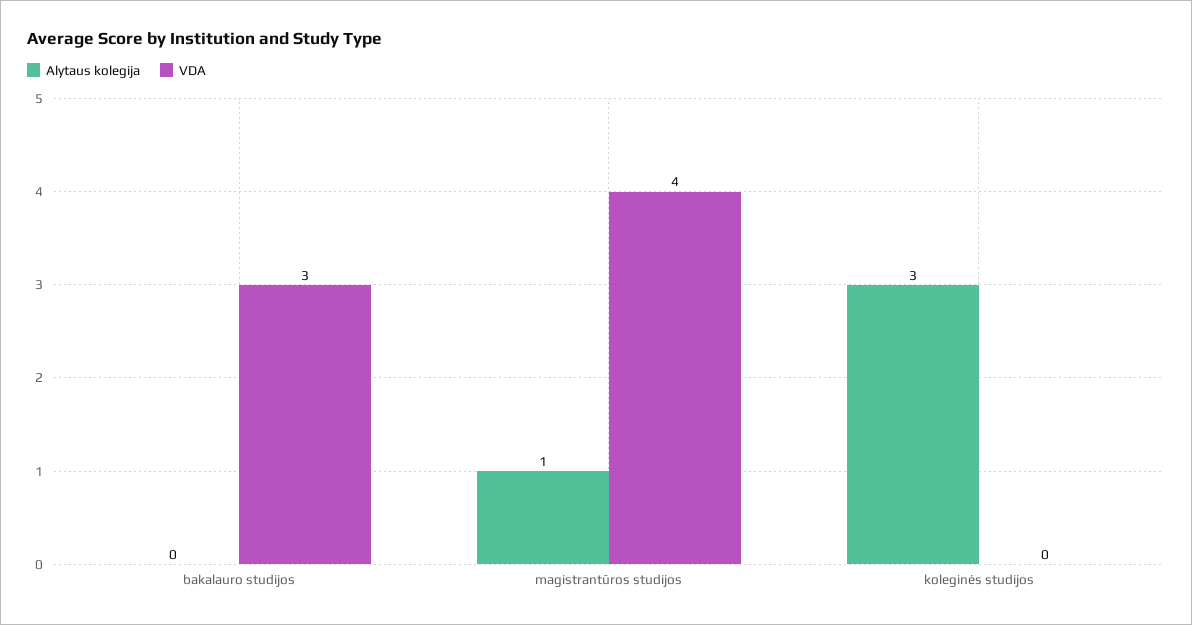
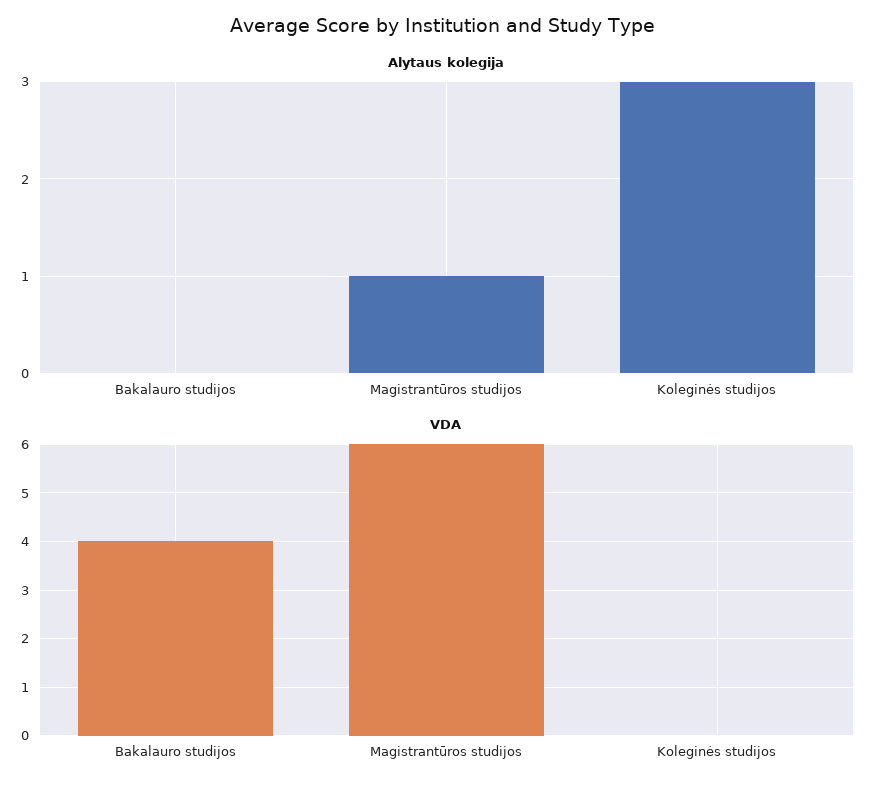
  {
    "Alytaus kolegija": {
      "bakalauro studijos": 0,
      "magistrantūros studijos": 1,
      "koleginės studijos": 3
    },
    "VDA": {
-     "bakalauro studijos": 3,
+     "bakalauro studijos": 4,
-     "magistrantūros studijos": 4,
+     "magistrantūros studijos": 6,
      "koleginės studijos": 0
    }
  }

